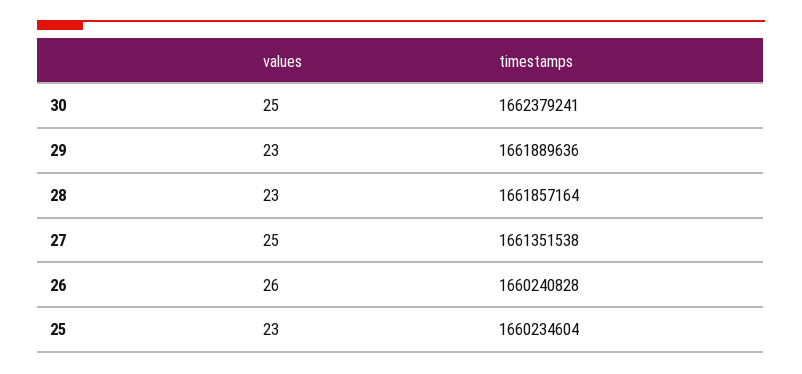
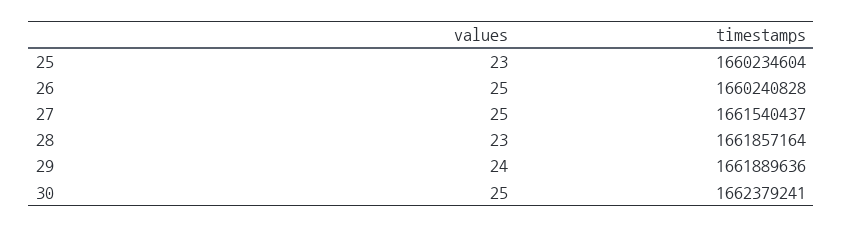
  {
    "values": {
      "30": 25,
-     "29": 23,
+     "29": 24,
      "28": 23,
      "27": 25,
-     "26": 26,
+     "26": 25,
      "25": 23
    },
    "timestamps": {
      "30": 1662379241,
      "29": 1661889636,
      "28": 1661857164,
-     "27": 1661351538,
+     "27": 1661540437,
      "26": 1660240828,
      "25": 1660234604
    }
  }

